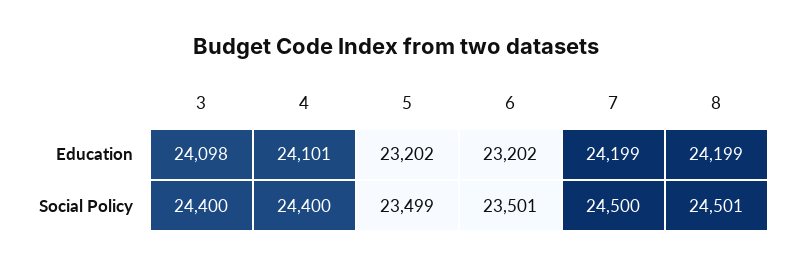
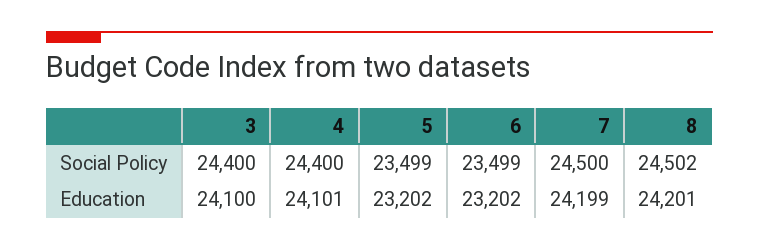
  {
    "3": {
-     "Education": 24098,
+     "Education": 24100,
      "Social Policy": 24400
    },
    "4": {
      "Education": 24101,
      "Social Policy": 24400
    },
    "5": {
      "Education": 23202,
      "Social Policy": 23499
    },
    "6": {
      "Education": 23202,
-     "Social Policy": 23501
+     "Social Policy": 23499
    },
    "7": {
      "Education": 24199,
      "Social Policy": 24500
    },
    "8": {
-     "Education": 24199,
+     "Education": 24201,
-     "Social Policy": 24501
+     "Social Policy": 24502
    }
  }

